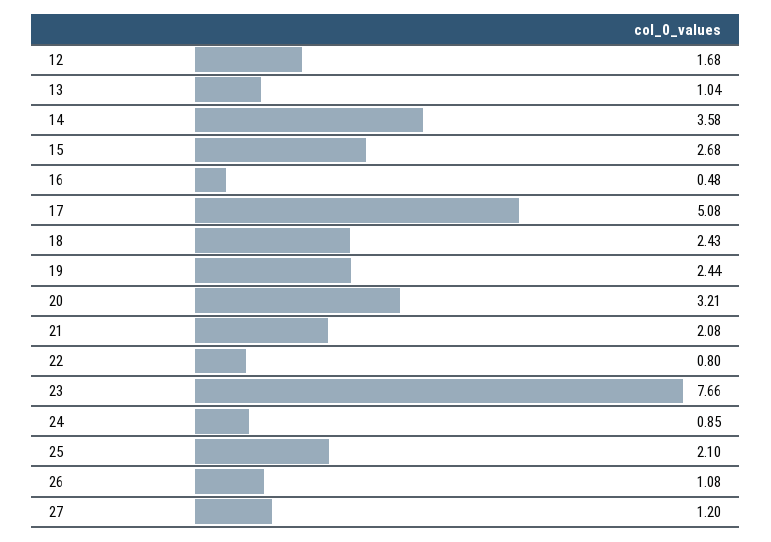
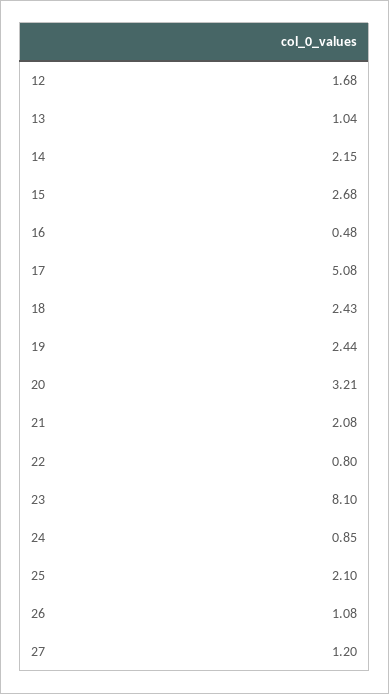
  {
    "12": 1.68,
    "13": 1.04,
-   "14": 3.58,
+   "14": 2.15,
    "15": 2.68,
    "16": 0.48,
    "17": 5.08,
    "18": 2.43,
    "19": 2.44,
    "20": 3.21,
    "21": 2.08,
    "22": 0.8,
-   "23": 7.66,
+   "23": 8.1,
    "24": 0.85,
    "25": 2.1,
    "26": 1.08,
    "27": 1.2
  }

